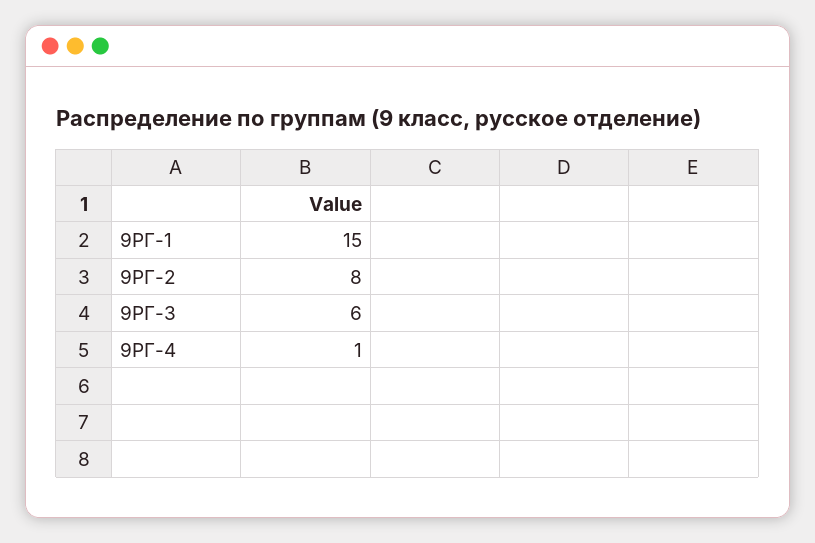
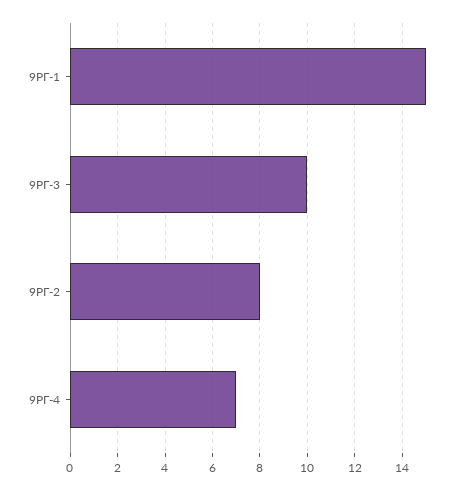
  {
    "9РГ-1": 15,
    "9РГ-2": 8,
-   "9РГ-3": 6,
+   "9РГ-3": 10,
-   "9РГ-4": 1
+   "9РГ-4": 7
  }

